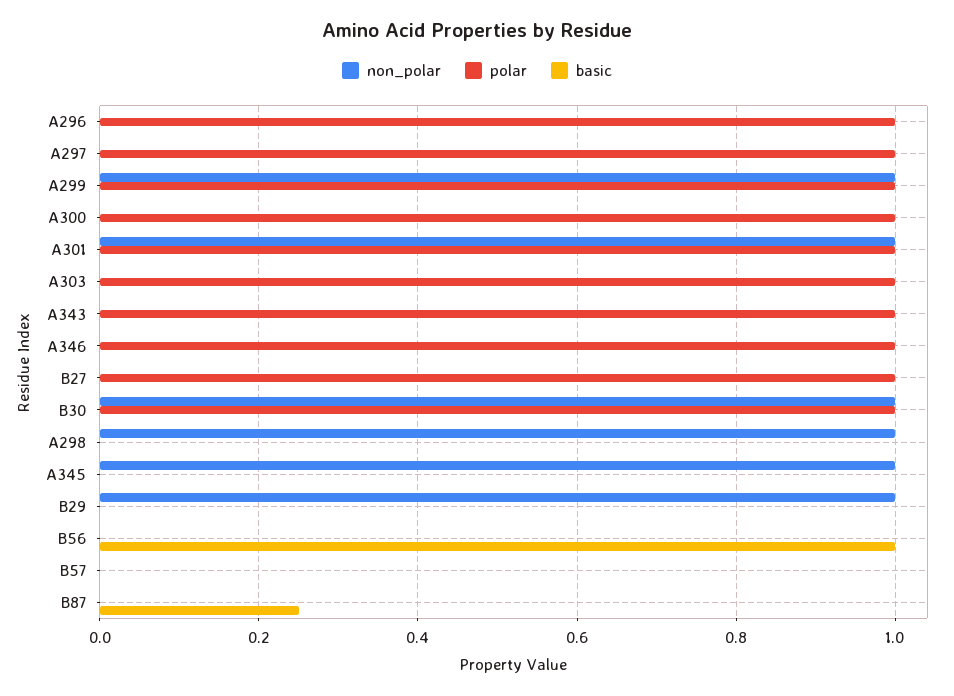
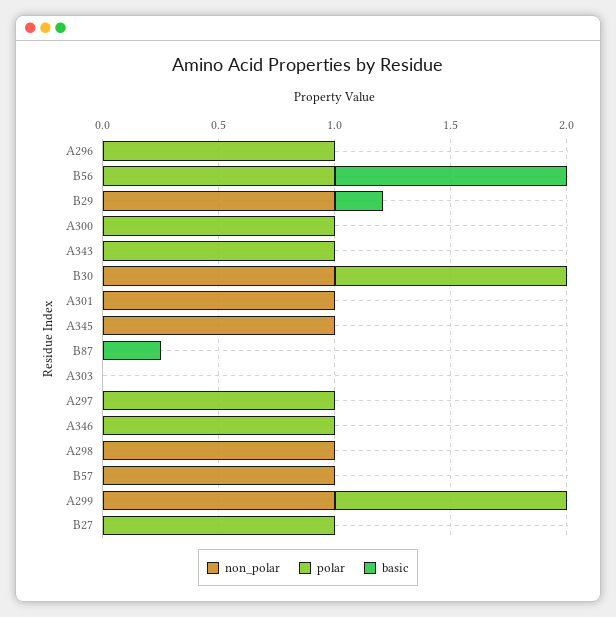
  {
    "non_polar": {
      "A296": 0,
      "A297": 0,
      "A299": 1,
      "A300": 0,
      "A301": 1,
      "A303": 0,
      "A343": 0,
      "A346": 0,
      "B27": 0,
      "B30": 1,
      "A298": 1,
      "A345": 1,
      "B29": 1,
      "B56": 0,
-     "B57": 0,
+     "B57": 1,
      "B87": 0
    },
    "polar": {
      "A296": 1,
      "A297": 1,
      "A299": 1,
      "A300": 1,
-     "A301": 1,
+     "A301": 0,
-     "A303": 1,
+     "A303": 0,
      "A343": 1,
      "A346": 1,
      "B27": 1,
      "B30": 1,
      "A298": 0,
      "A345": 0,
      "B29": 0,
-     "B56": 0,
+     "B56": 1,
      "B57": 0,
      "B87": 0
    },
    "basic": {
      "A296": 0,
      "A297": 0,
      "A299": 0,
      "A300": 0,
      "A301": 0,
      "A303": 0,
      "A343": 0,
      "A346": 0,
      "B27": 0,
      "B30": 0,
      "A298": 0,
      "A345": 0,
-     "B29": 0,
+     "B29": 0.2,
      "B56": 1,
      "B57": 0,
      "B87": 0.25
    }
  }

